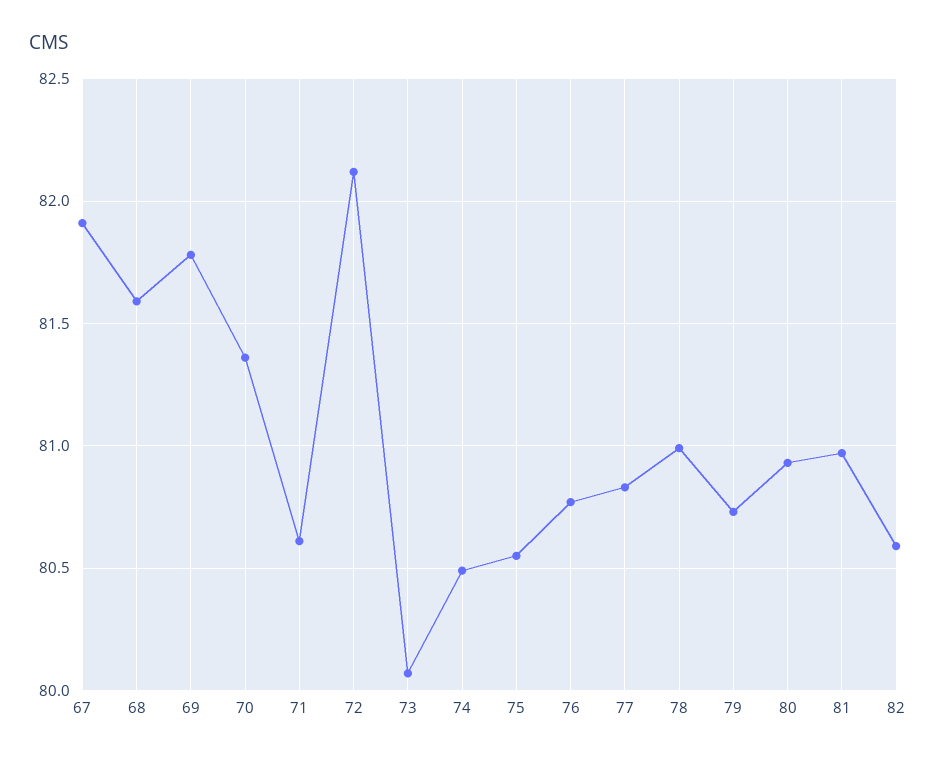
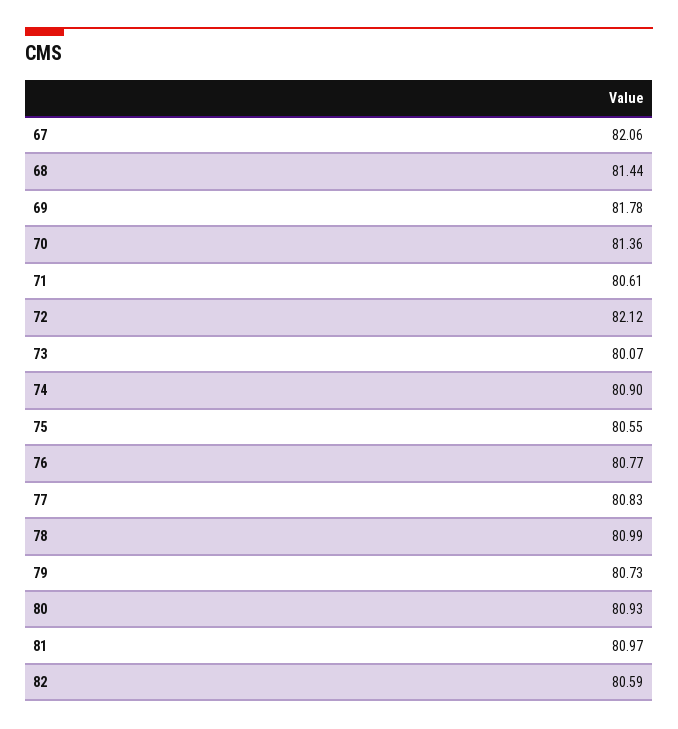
  {
-   "67": 81.9,
+   "67": 82.06,
-   "68": 81.6,
+   "68": 81.44,
    "69": 81.78,
    "70": 81.36,
    "71": 80.61,
    "72": 82.12,
    "73": 80.07,
-   "74": 80.5,
+   "74": 80.9,
    "75": 80.55,
    "76": 80.77,
    "77": 80.83,
    "78": 80.99,
    "79": 80.73,
    "80": 80.93,
    "81": 80.97,
    "82": 80.59
  }

